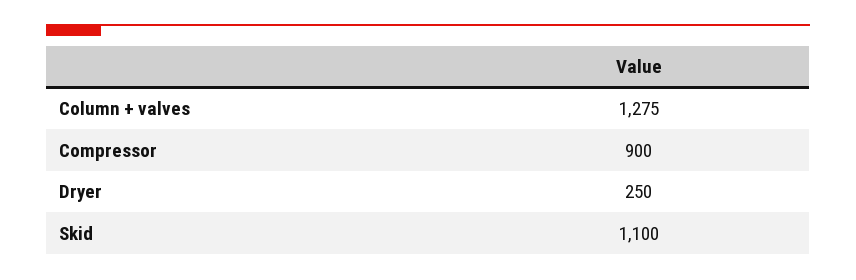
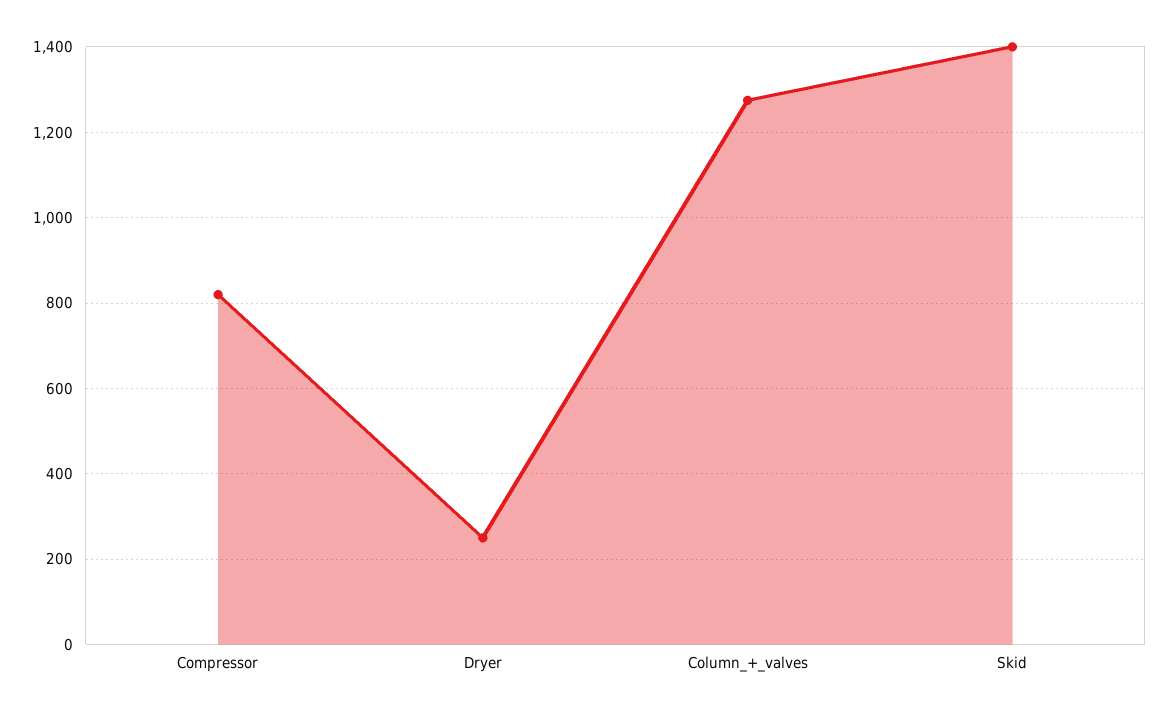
  {
    "Column + valves": 1275,
-   "Compressor": 900,
+   "Compressor": 820,
    "Dryer": 250,
-   "Skid": 1100
+   "Skid": 1400
  }

